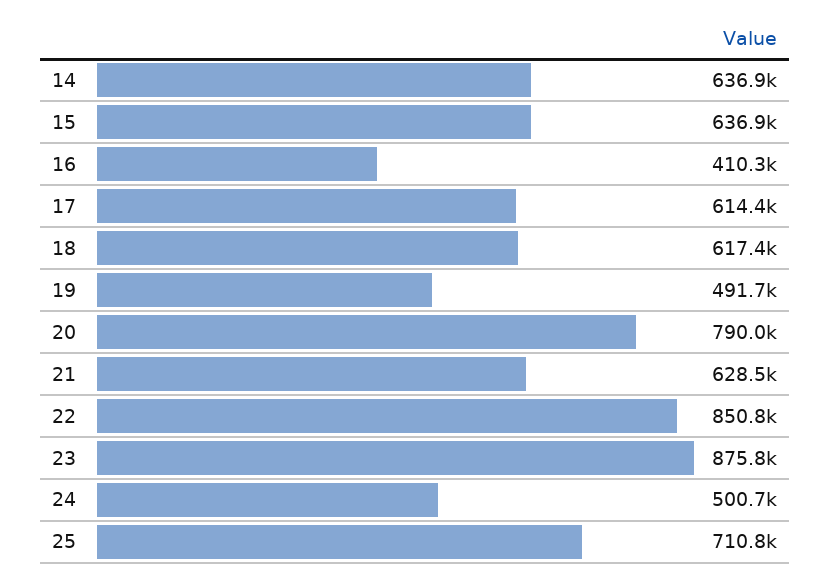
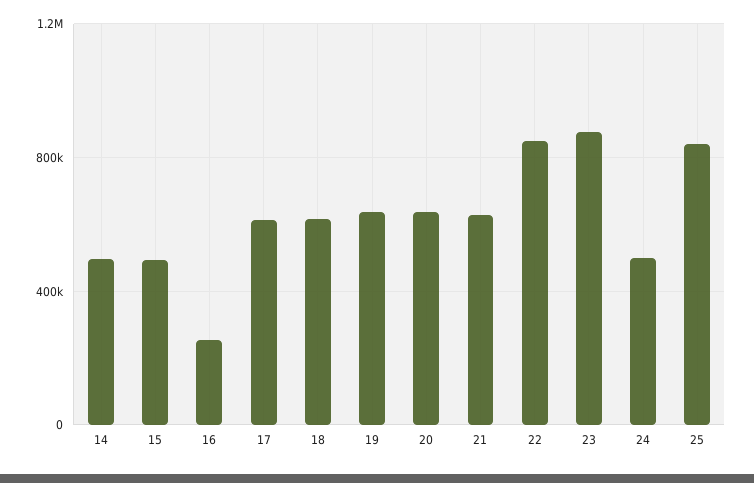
  {
-   "14": 636900,
+   "14": 500000,
-   "15": 636900,
+   "15": 500000,
-   "16": 410300,
+   "16": 250000,
    "17": 614400,
    "18": 617400,
-   "19": 491700,
+   "19": 650000,
-   "20": 790000,
+   "20": 650000,
    "21": 628500,
    "22": 850800,
    "23": 875800,
    "24": 500700,
-   "25": 710800
+   "25": 850000
  }

